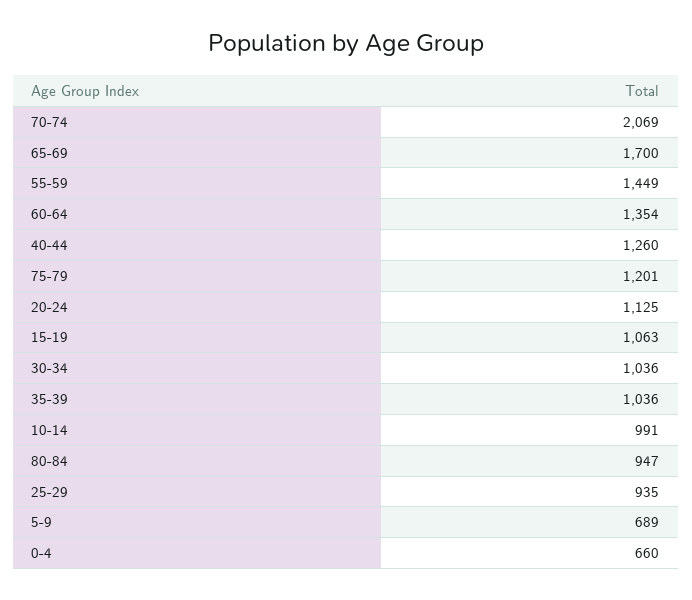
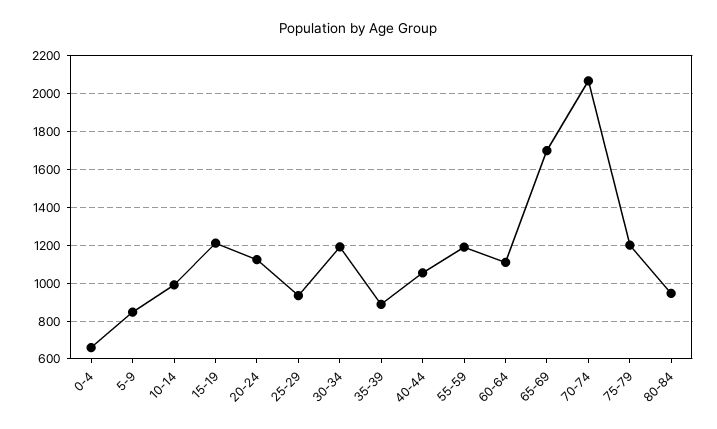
  {
    "70-74": 2069,
    "65-69": 1700,
-   "55-59": 1449,
+   "55-59": 1200,
-   "60-64": 1354,
+   "60-64": 1100,
-   "40-44": 1260,
+   "40-44": 1050,
    "75-79": 1201,
    "20-24": 1125,
-   "15-19": 1063,
+   "15-19": 1200,
-   "30-34": 1036,
+   "30-34": 1200,
-   "35-39": 1036,
+   "35-39": 900,
    "10-14": 991,
    "80-84": 947,
    "25-29": 935,
-   "5-9": 689,
+   "5-9": 850,
    "0-4": 660
  }

